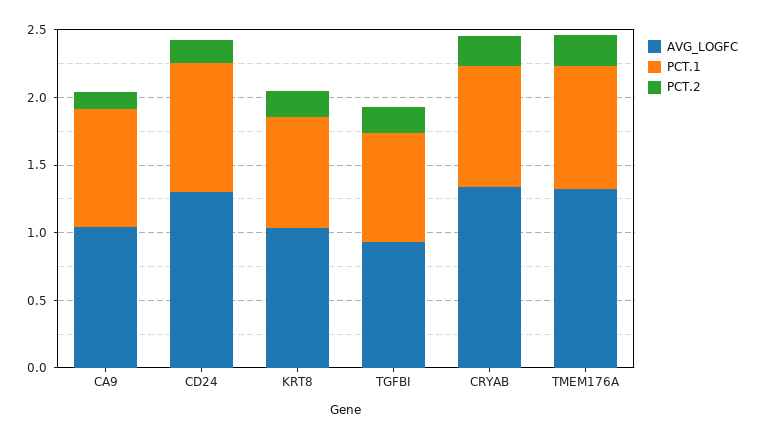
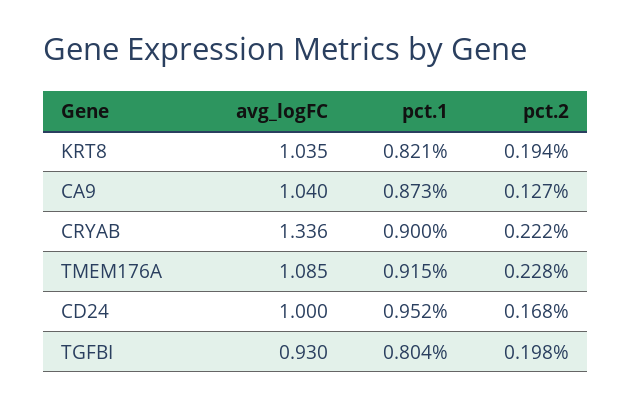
  {
    "AVG_LOGFC": {
      "CA9": 1.04,
-     "CD24": 1.3,
+     "CD24": 1,
      "KRT8": 1.035,
      "TGFBI": 0.93,
      "CRYAB": 1.336,
-     "TMEM176A": 1.3
+     "TMEM176A": 1.085
    },
    "PCT.1": {
      "CA9": 0.873,
      "CD24": 0.952,
      "KRT8": 0.821,
      "TGFBI": 0.804,
      "CRYAB": 0.9,
      "TMEM176A": 0.915
    },
    "PCT.2": {
      "CA9": 0.127,
      "CD24": 0.168,
      "KRT8": 0.194,
      "TGFBI": 0.198,
      "CRYAB": 0.222,
      "TMEM176A": 0.228
    }
  }

